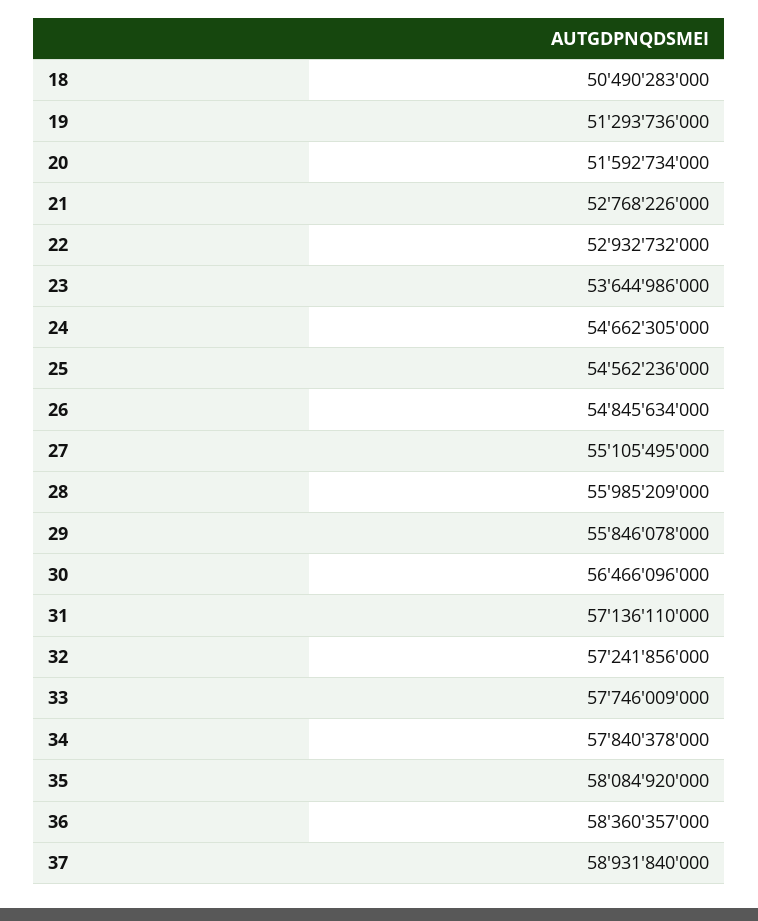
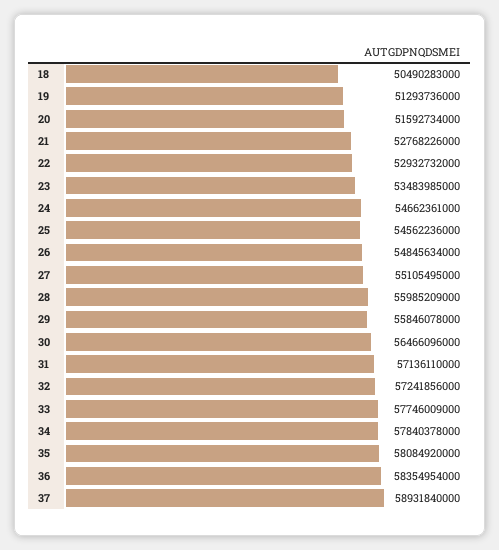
  {
    "18": 50490283000,
    "19": 51293736000,
    "20": 51592734000,
    "21": 52768226000,
    "22": 52932732000,
-   "23": 53644986000,
+   "23": 53483985000,
-   "24": 54662305000,
+   "24": 54662361000,
    "25": 54562236000,
    "26": 54845634000,
    "27": 55105495000,
    "28": 55985209000,
    "29": 55846078000,
    "30": 56466096000,
    "31": 57136110000,
    "32": 57241856000,
    "33": 57746009000,
    "34": 57840378000,
    "35": 58084920000,
-   "36": 58360357000,
+   "36": 58354954000,
    "37": 58931840000
  }

